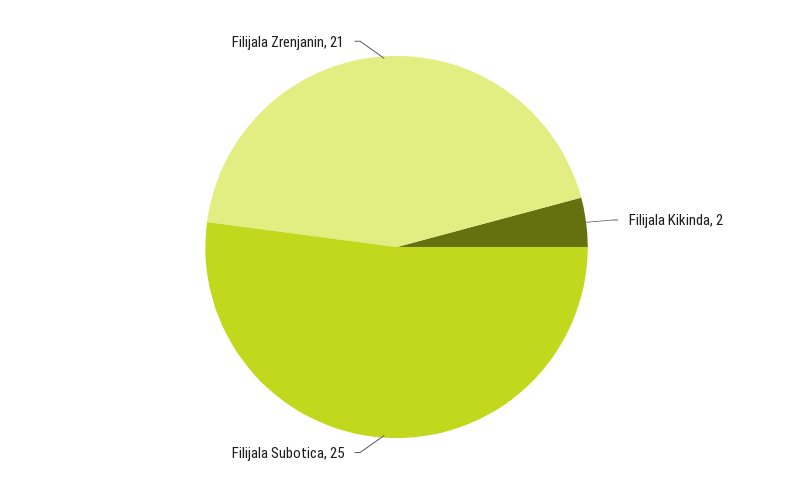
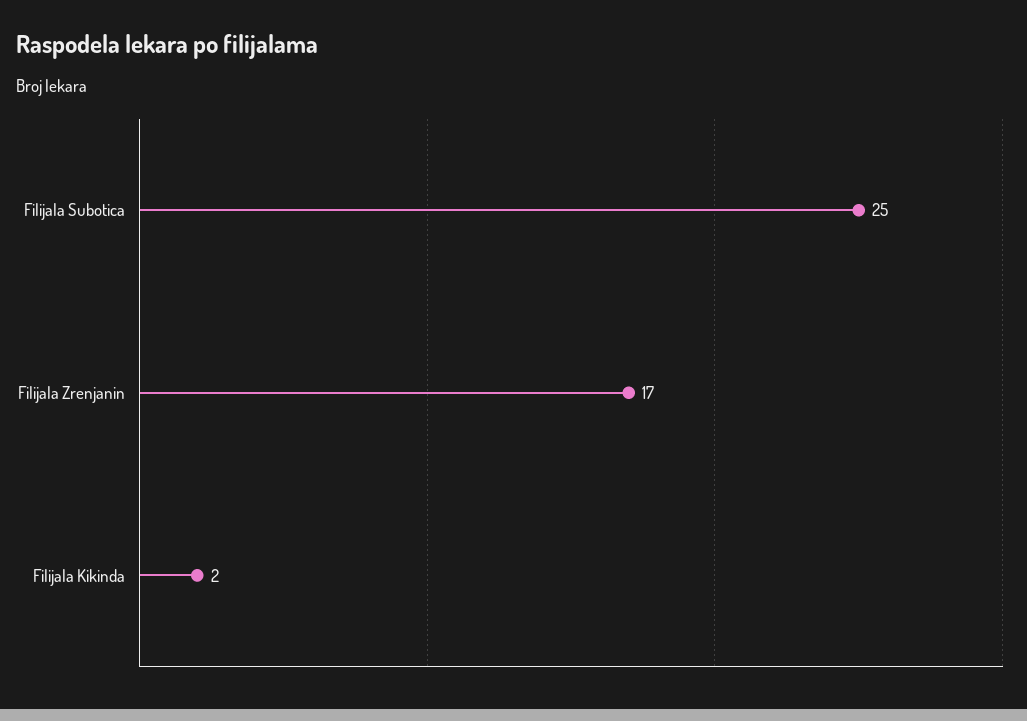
  {
    "Filijala Kikinda": 2,
    "Filijala Subotica": 25,
-   "Filijala Zrenjanin": 21
+   "Filijala Zrenjanin": 17
  }

